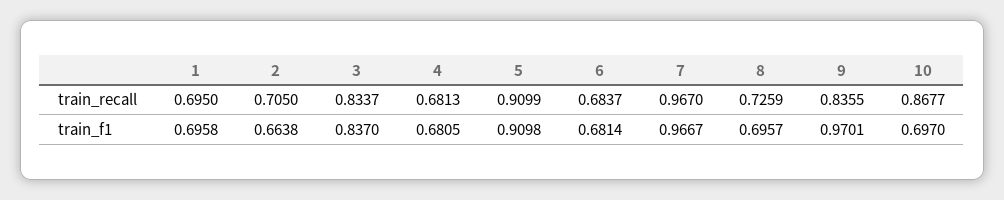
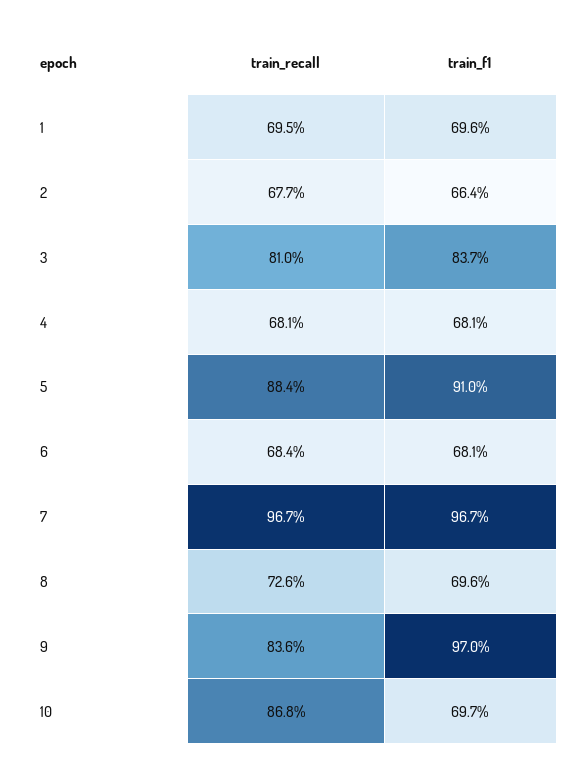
  {
    "1": {
      "train_recall": 0.695,
      "train_f1": 0.6958
    },
    "2": {
-     "train_recall": 0.705,
+     "train_recall": 0.677,
      "train_f1": 0.6638
    },
    "3": {
-     "train_recall": 0.8337,
+     "train_recall": 0.81,
      "train_f1": 0.837
    },
    "4": {
      "train_recall": 0.6813,
      "train_f1": 0.6805
    },
    "5": {
-     "train_recall": 0.9099,
+     "train_recall": 0.884,
      "train_f1": 0.9098
    },
    "6": {
      "train_recall": 0.6837,
      "train_f1": 0.6814
    },
    "7": {
      "train_recall": 0.967,
      "train_f1": 0.9667
    },
    "8": {
      "train_recall": 0.7259,
      "train_f1": 0.6957
    },
    "9": {
      "train_recall": 0.8355,
      "train_f1": 0.9701
    },
    "10": {
      "train_recall": 0.8677,
      "train_f1": 0.697
    }
  }

